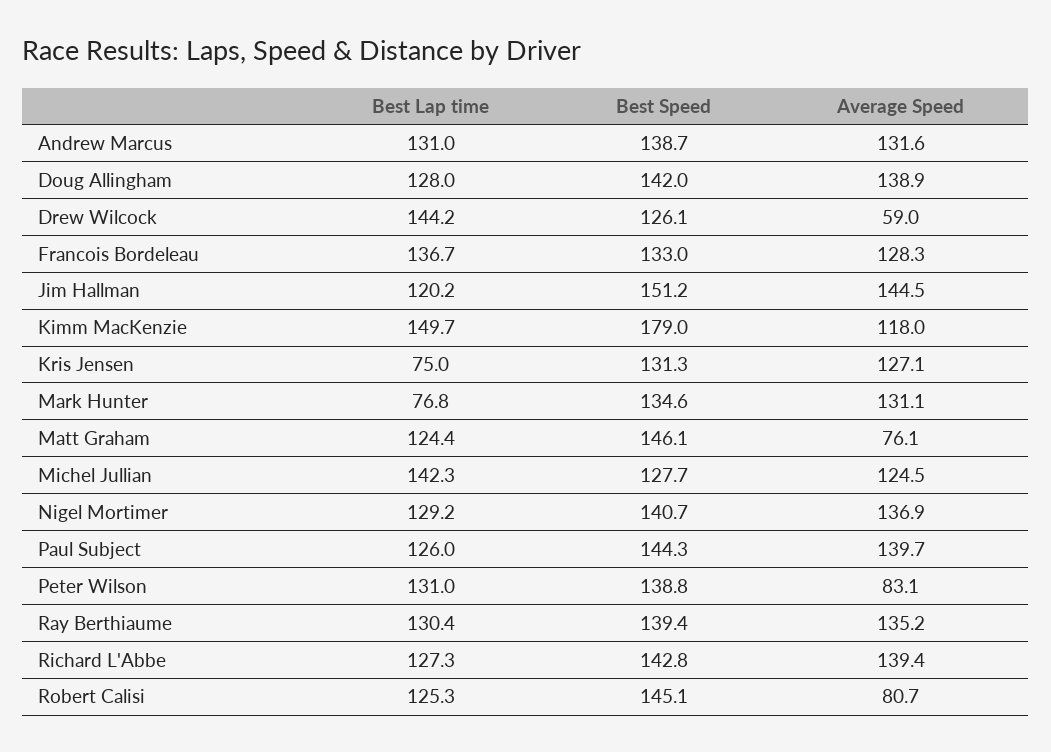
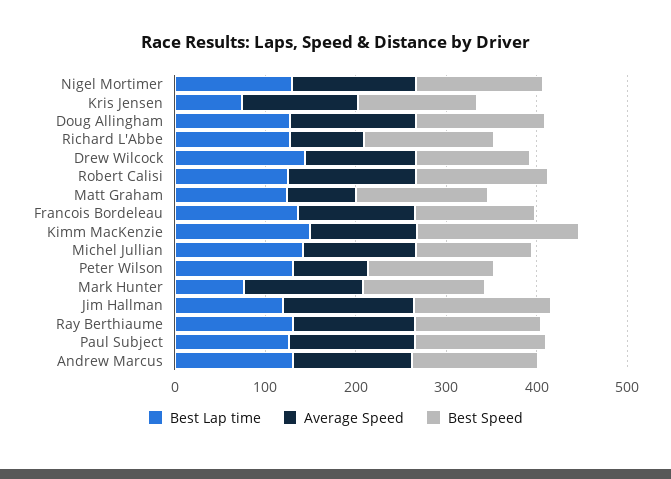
  {
    "Best Lap time": {
      "Andrew Marcus": 131,
      "Doug Allingham": 128,
      "Drew Wilcock": 144.2,
      "Francois Bordeleau": 136.7,
      "Jim Hallman": 120.2,
      "Kimm MacKenzie": 149.7,
      "Kris Jensen": 75,
      "Mark Hunter": 76.8,
      "Matt Graham": 124.4,
      "Michel Jullian": 142.3,
      "Nigel Mortimer": 129.2,
      "Paul Subject": 126,
      "Peter Wilson": 131,
      "Ray Berthiaume": 130.4,
      "Richard L'Abbe": 127.3,
      "Robert Calisi": 125.3
    },
    "Best Speed": {
      "Andrew Marcus": 138.7,
      "Doug Allingham": 142,
      "Drew Wilcock": 126.1,
      "Francois Bordeleau": 133,
      "Jim Hallman": 151.2,
      "Kimm MacKenzie": 179,
      "Kris Jensen": 131.3,
      "Mark Hunter": 134.6,
      "Matt Graham": 146.1,
      "Michel Jullian": 127.7,
      "Nigel Mortimer": 140.7,
      "Paul Subject": 144.3,
      "Peter Wilson": 138.8,
      "Ray Berthiaume": 139.4,
      "Richard L'Abbe": 142.8,
      "Robert Calisi": 145.1
    },
    "Average Speed": {
      "Andrew Marcus": 131.6,
      "Doug Allingham": 138.9,
-     "Drew Wilcock": 59,
+     "Drew Wilcock": 120,
      "Francois Bordeleau": 128.3,
      "Jim Hallman": 144.5,
      "Kimm MacKenzie": 118,
      "Kris Jensen": 127.1,
      "Mark Hunter": 131.1,
      "Matt Graham": 76.1,
      "Michel Jullian": 124.5,
      "Nigel Mortimer": 136.9,
      "Paul Subject": 139.7,
      "Peter Wilson": 83.1,
      "Ray Berthiaume": 135.2,
-     "Richard L'Abbe": 139.4,
+     "Richard L'Abbe": 80,
-     "Robert Calisi": 80.7
+     "Robert Calisi": 140
    }
  }

